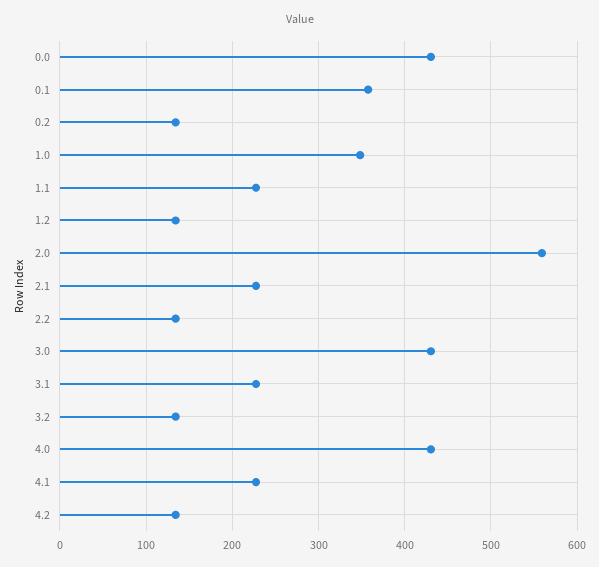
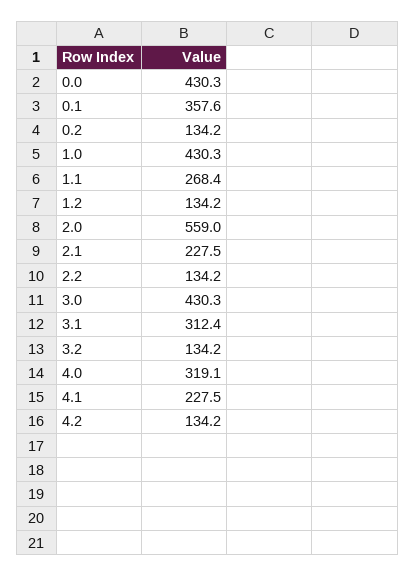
  {
    "0.0": 430.3,
    "0.1": 357.6,
    "0.2": 134.2,
-   "1.0": 350,
+   "1.0": 430.3,
-   "1.1": 230,
+   "1.1": 268.4,
    "1.2": 134.2,
    "2.0": 559,
    "2.1": 227.5,
    "2.2": 134.2,
    "3.0": 430.3,
-   "3.1": 230,
+   "3.1": 312.4,
    "3.2": 134.2,
-   "4.0": 430,
+   "4.0": 319.1,
    "4.1": 227.5,
    "4.2": 134.2
  }

